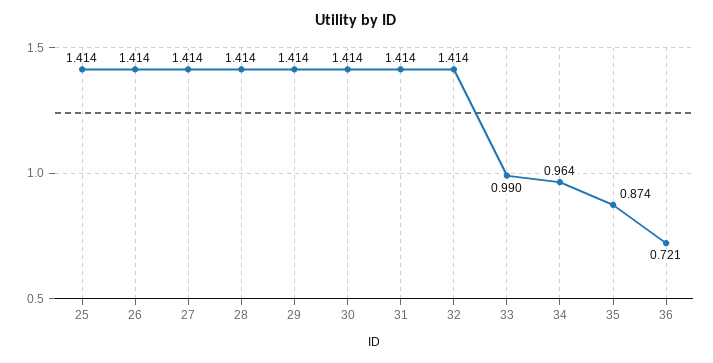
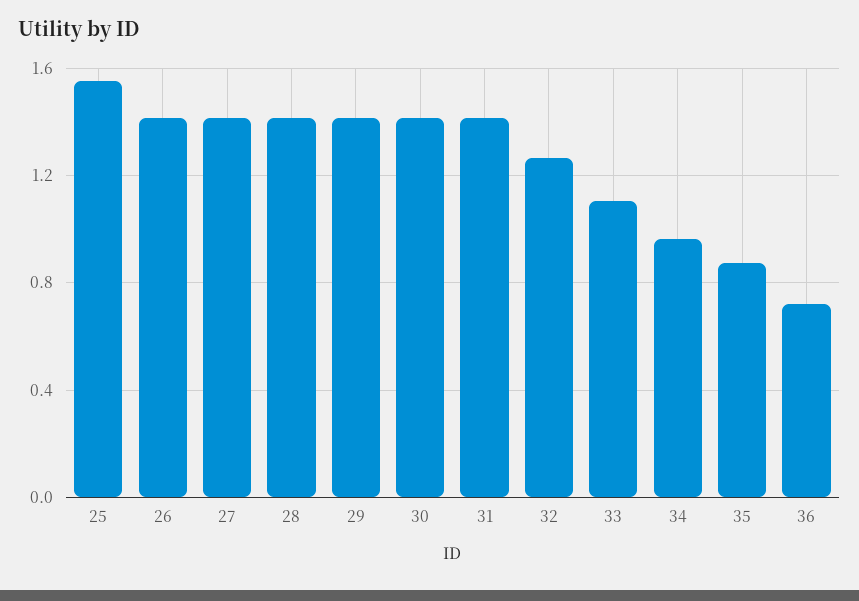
  {
-   "25": 1.414,
+   "25": 1.55,
    "26": 1.414,
    "27": 1.414,
    "28": 1.414,
    "29": 1.414,
    "30": 1.414,
    "31": 1.414,
-   "32": 1.414,
+   "32": 1.25,
-   "33": 0.99,
+   "33": 1.1,
    "34": 0.964,
    "35": 0.874,
    "36": 0.721
  }

